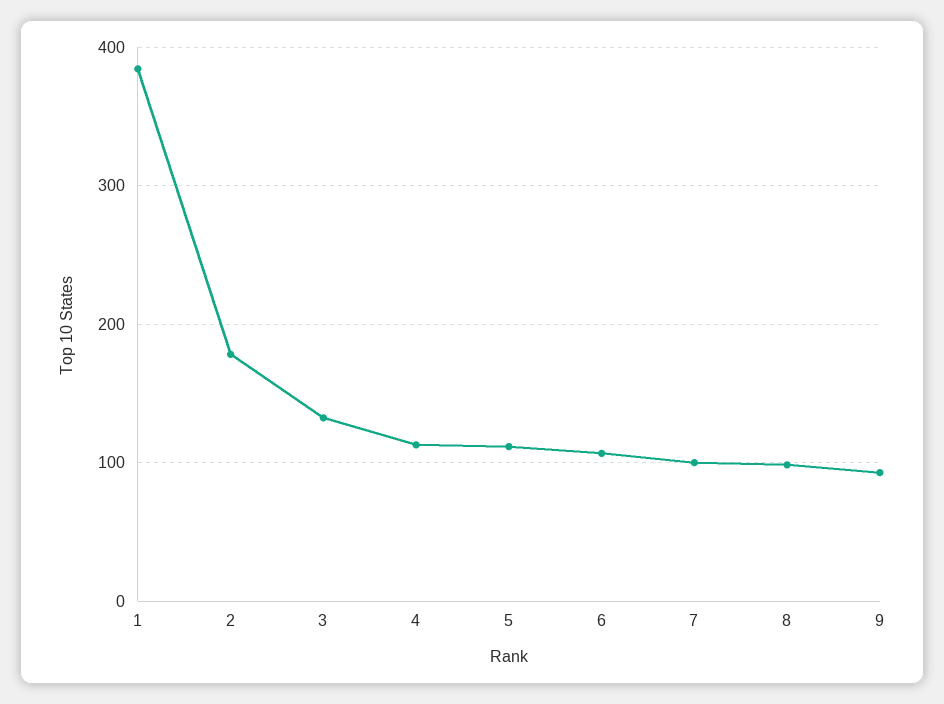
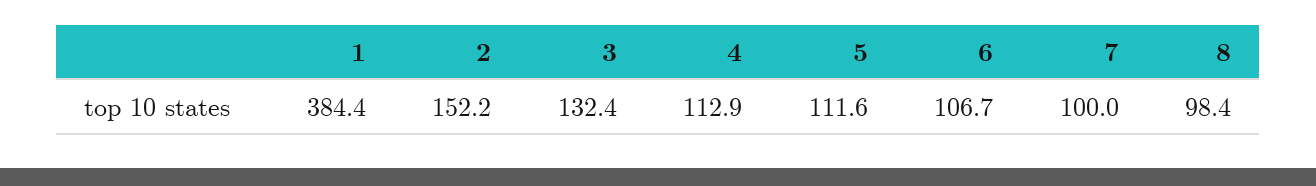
  {
    "1": 384.4,
-   "2": 180,
+   "2": 152.2,
    "3": 132.4,
    "4": 112.9,
    "5": 111.6,
    "6": 106.7,
    "7": 100,
-   "8": 98.4,
+   "8": 98.4
-   "9": 90
  }

